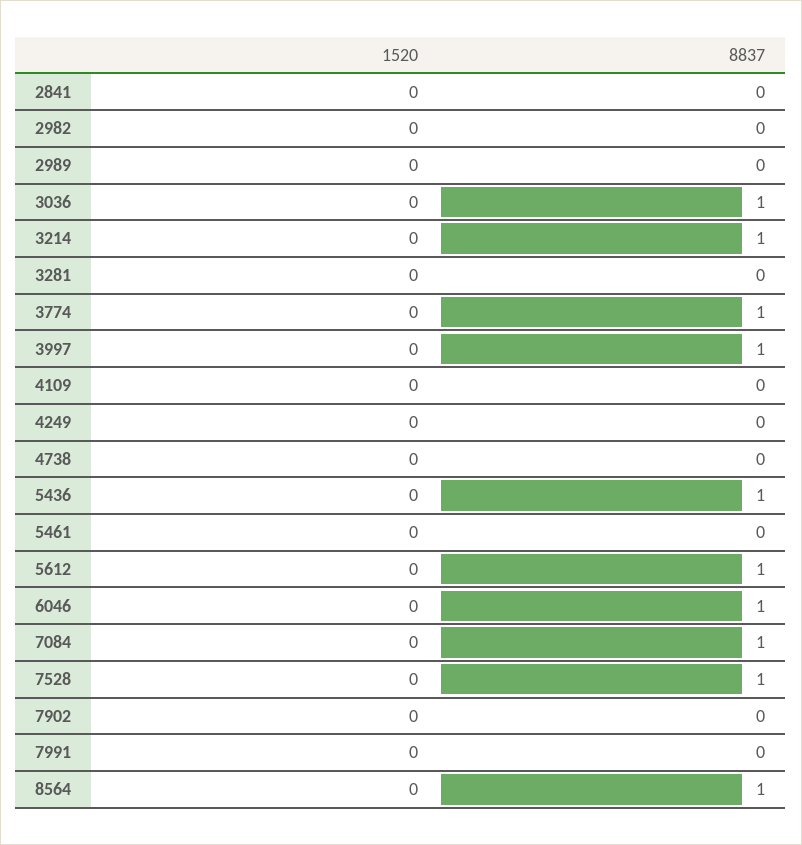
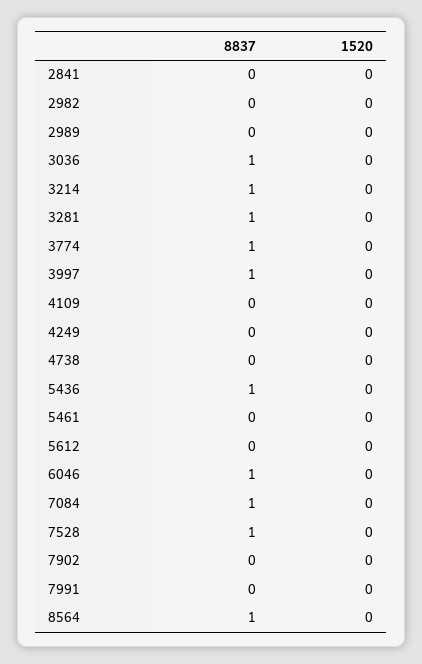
  {
    "1520": {
      "2841": 0,
      "2982": 0,
      "2989": 0,
      "3036": 0,
      "3214": 0,
      "3281": 0,
      "3774": 0,
      "3997": 0,
      "4109": 0,
      "4249": 0,
      "4738": 0,
      "5436": 0,
      "5461": 0,
      "5612": 0,
      "6046": 0,
      "7084": 0,
      "7528": 0,
      "7902": 0,
      "7991": 0,
      "8564": 0
    },
    "8837": {
      "2841": 0,
      "2982": 0,
      "2989": 0,
      "3036": 1,
      "3214": 1,
-     "3281": 0,
+     "3281": 1,
      "3774": 1,
      "3997": 1,
      "4109": 0,
      "4249": 0,
      "4738": 0,
      "5436": 1,
      "5461": 0,
-     "5612": 1,
+     "5612": 0,
      "6046": 1,
      "7084": 1,
      "7528": 1,
      "7902": 0,
      "7991": 0,
      "8564": 1
    }
  }

